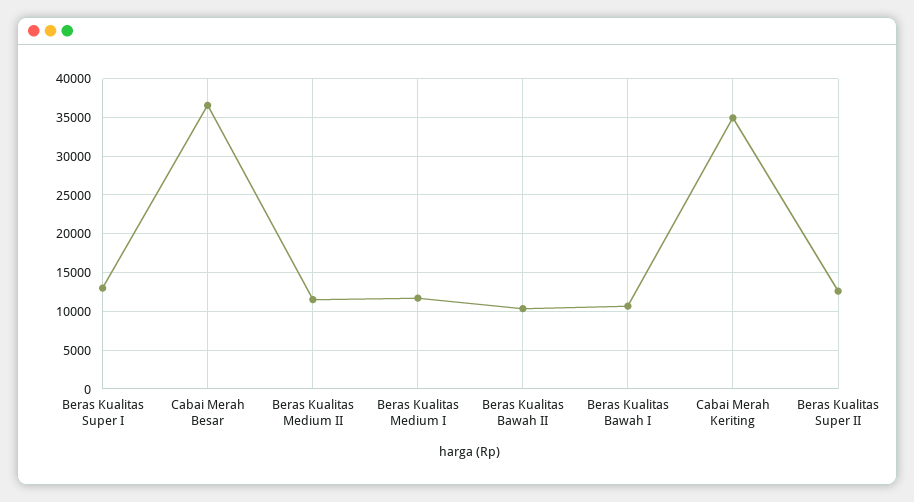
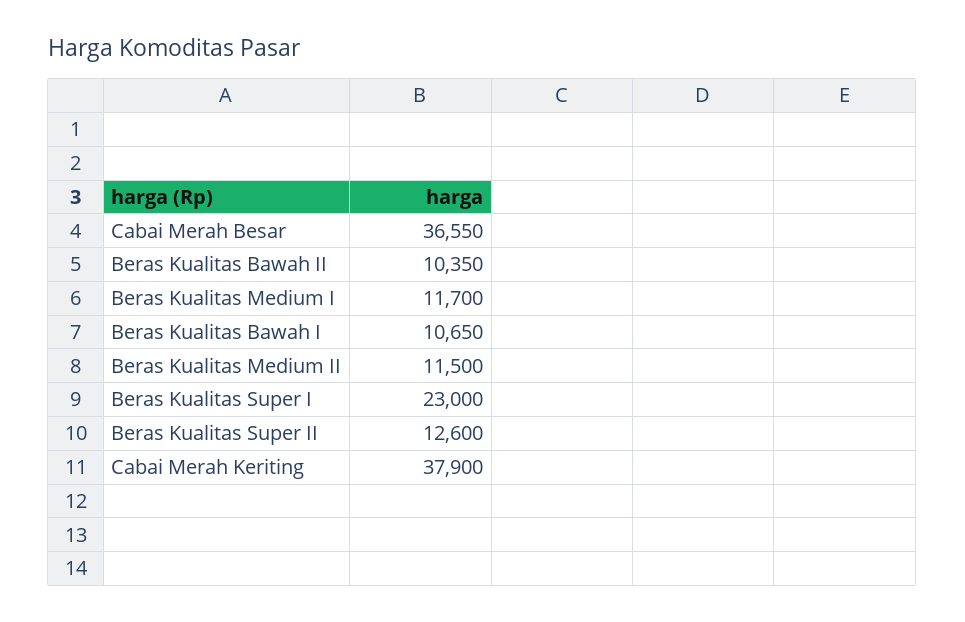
  {
-   "Beras Kualitas Super I": 13000,
+   "Beras Kualitas Super I": 23000,
    "Cabai Merah Besar": 36550,
    "Beras Kualitas Medium II": 11500,
    "Beras Kualitas Medium I": 11700,
    "Beras Kualitas Bawah II": 10350,
    "Beras Kualitas Bawah I": 10650,
-   "Cabai Merah Keriting": 35000,
+   "Cabai Merah Keriting": 37900,
    "Beras Kualitas Super II": 12600
  }

